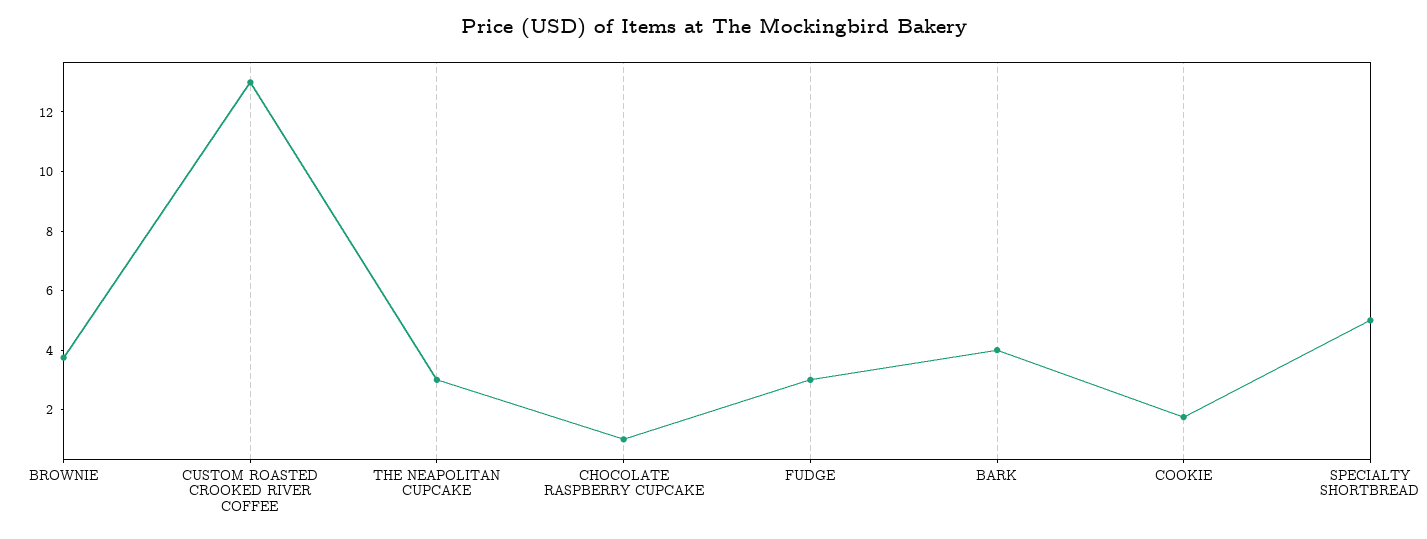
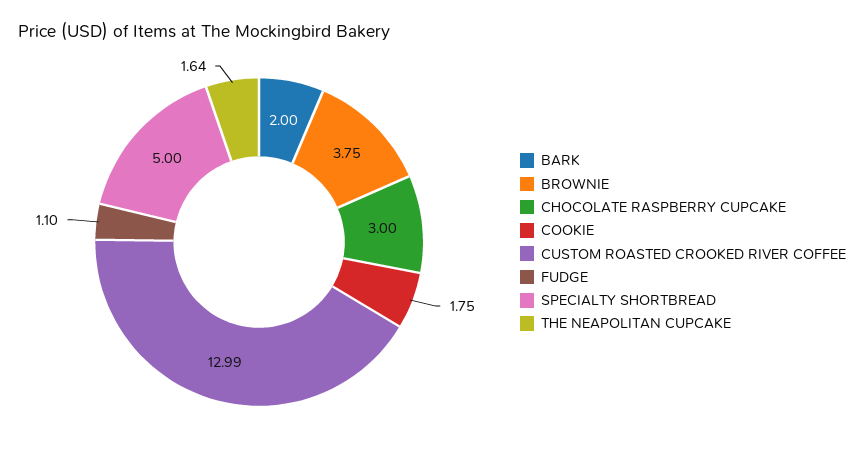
  {
    "BROWNIE": 3.75,
    "CUSTOM ROASTED CROOKED RIVER COFFEE": 12.99,
-   "THE NEAPOLITAN CUPCAKE": 3,
+   "THE NEAPOLITAN CUPCAKE": 1.64,
-   "CHOCOLATE RASPBERRY CUPCAKE": 1,
+   "CHOCOLATE RASPBERRY CUPCAKE": 3,
-   "FUDGE": 3,
+   "FUDGE": 1.1,
-   "BARK": 4,
+   "BARK": 2,
    "COOKIE": 1.75,
    "SPECIALTY SHORTBREAD": 5
  }

